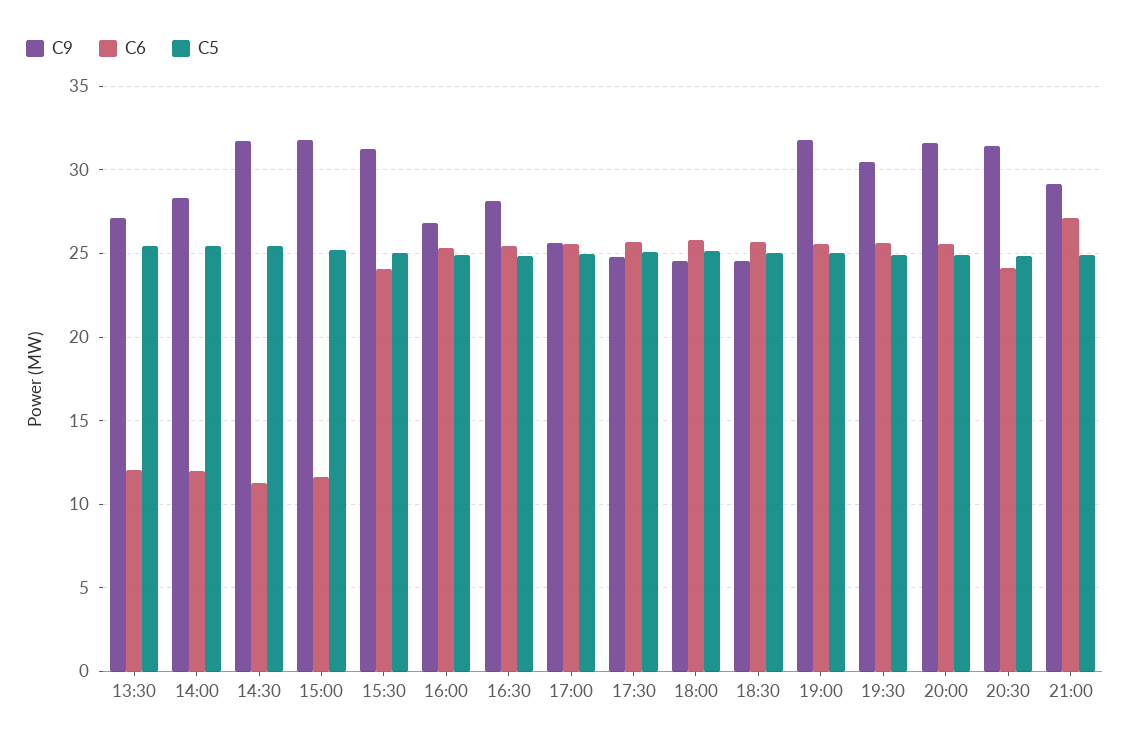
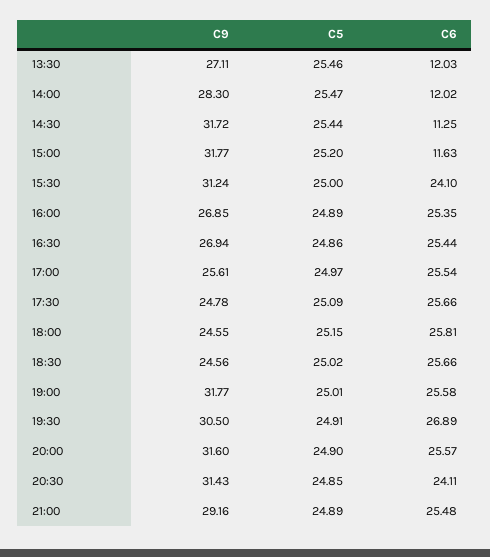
  {
    "C9": {
      "13:30": 27.11,
      "14:00": 28.3,
      "14:30": 31.72,
      "15:00": 31.77,
      "15:30": 31.24,
      "16:00": 26.85,
-     "16:30": 28,
+     "16:30": 26.94,
      "17:00": 25.61,
      "17:30": 24.78,
      "18:00": 24.55,
      "18:30": 24.56,
      "19:00": 31.77,
      "19:30": 30.5,
      "20:00": 31.6,
      "20:30": 31.43,
      "21:00": 29.16
    },
    "C6": {
      "13:30": 12.03,
      "14:00": 12.02,
      "14:30": 11.25,
      "15:00": 11.63,
      "15:30": 24.1,
      "16:00": 25.35,
      "16:30": 25.44,
      "17:00": 25.54,
      "17:30": 25.66,
      "18:00": 25.81,
      "18:30": 25.66,
      "19:00": 25.58,
-     "19:30": 25.5,
+     "19:30": 26.89,
      "20:00": 25.57,
      "20:30": 24.11,
-     "21:00": 27
+     "21:00": 25.48
    },
    "C5": {
      "13:30": 25.46,
      "14:00": 25.47,
      "14:30": 25.44,
      "15:00": 25.2,
      "15:30": 25,
      "16:00": 24.89,
      "16:30": 24.86,
      "17:00": 24.97,
      "17:30": 25.09,
      "18:00": 25.15,
      "18:30": 25.02,
      "19:00": 25.01,
      "19:30": 24.91,
      "20:00": 24.9,
      "20:30": 24.85,
      "21:00": 24.89
    }
  }

